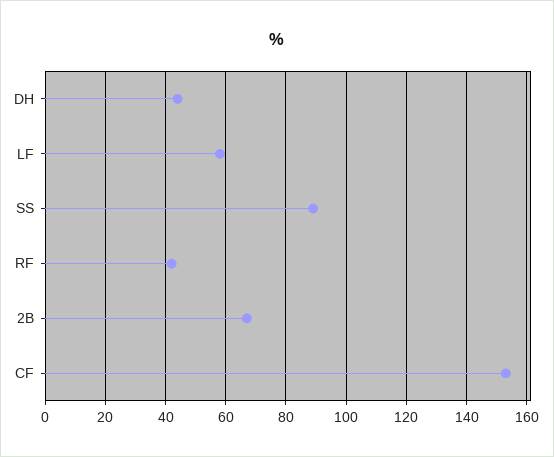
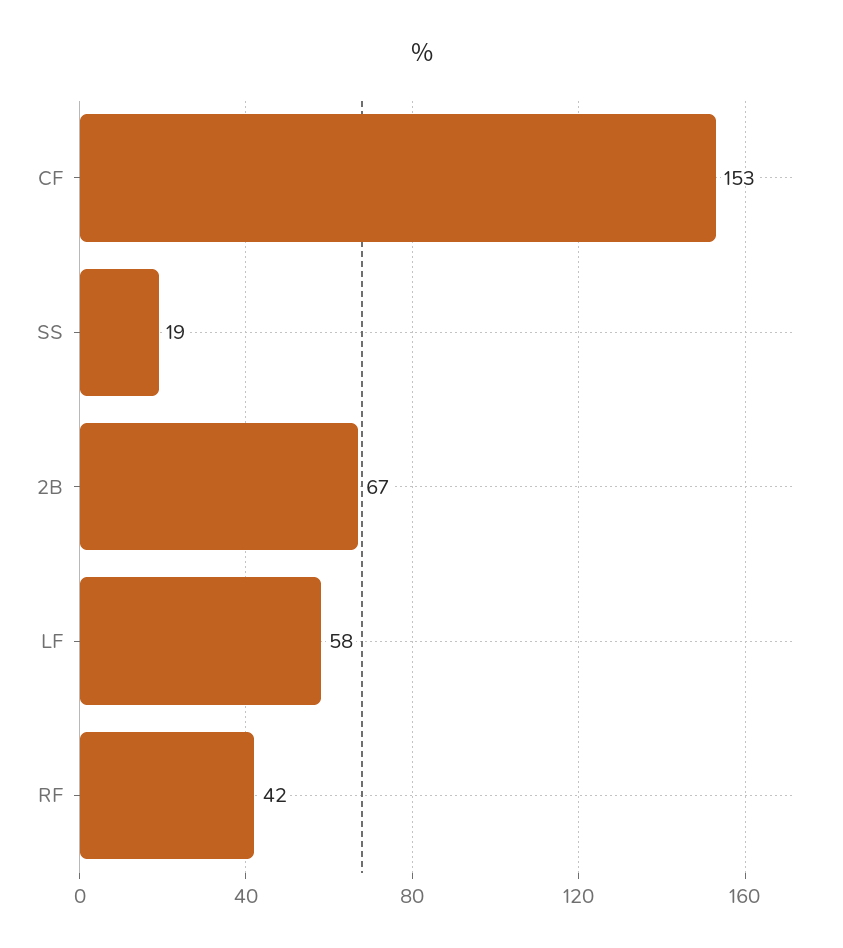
  {
-   "DH": 45,
    "LF": 58,
-   "SS": 90,
+   "SS": 19,
    "RF": 42,
    "2B": 67,
    "CF": 153
  }

